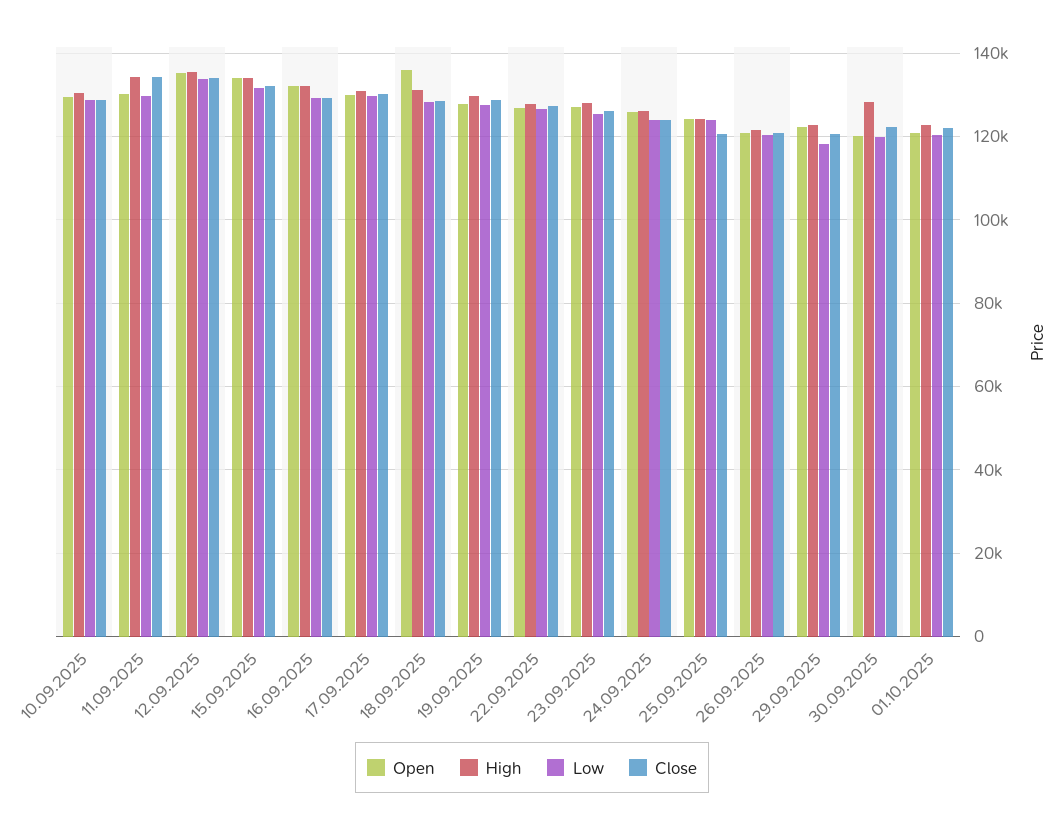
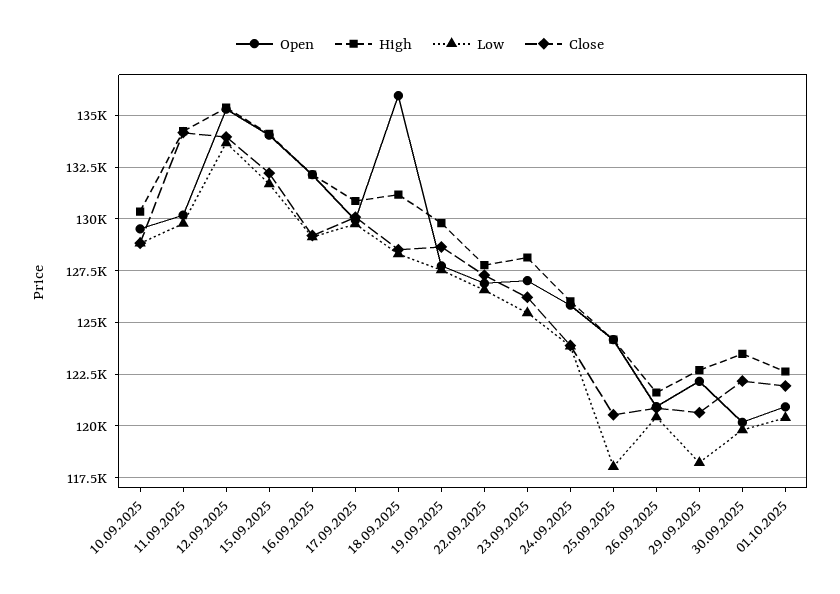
  {
    "Open": {
      "10.09.2025": 129500,
      "11.09.2025": 130000,
      "12.09.2025": 135500,
      "15.09.2025": 134000,
      "16.09.2025": 132000,
      "17.09.2025": 130000,
      "18.09.2025": 136000,
      "19.09.2025": 127500,
      "22.09.2025": 127000,
      "23.09.2025": 127000,
      "24.09.2025": 126000,
      "25.09.2025": 124000,
      "26.09.2025": 121000,
      "29.09.2025": 122000,
      "30.09.2025": 120000,
      "01.10.2025": 121000
    },
    "High": {
      "10.09.2025": 130500,
      "11.09.2025": 134000,
      "12.09.2025": 135500,
      "15.09.2025": 134000,
      "16.09.2025": 132000,
      "17.09.2025": 131000,
      "18.09.2025": 131000,
      "19.09.2025": 130000,
      "22.09.2025": 128000,
      "23.09.2025": 128000,
      "24.09.2025": 126000,
      "25.09.2025": 124000,
      "26.09.2025": 121500,
      "29.09.2025": 122500,
-     "30.09.2025": 128000,
+     "30.09.2025": 123500,
      "01.10.2025": 122500
    },
    "Low": {
      "10.09.2025": 129000,
      "11.09.2025": 130000,
      "12.09.2025": 133500,
      "15.09.2025": 131500,
      "16.09.2025": 129000,
      "17.09.2025": 130000,
      "18.09.2025": 128500,
      "19.09.2025": 127500,
      "22.09.2025": 126500,
      "23.09.2025": 125500,
      "24.09.2025": 124000,
-     "25.09.2025": 124000,
+     "25.09.2025": 118000,
      "26.09.2025": 120500,
      "29.09.2025": 118000,
      "30.09.2025": 120000,
      "01.10.2025": 120500
    },
    "Close": {
      "10.09.2025": 129000,
      "11.09.2025": 134000,
      "12.09.2025": 134000,
      "15.09.2025": 132000,
      "16.09.2025": 129000,
      "17.09.2025": 130000,
      "18.09.2025": 128500,
      "19.09.2025": 128500,
      "22.09.2025": 127500,
      "23.09.2025": 126000,
      "24.09.2025": 124000,
      "25.09.2025": 120500,
      "26.09.2025": 121000,
      "29.09.2025": 120500,
      "30.09.2025": 122000,
      "01.10.2025": 122000
    }
  }

